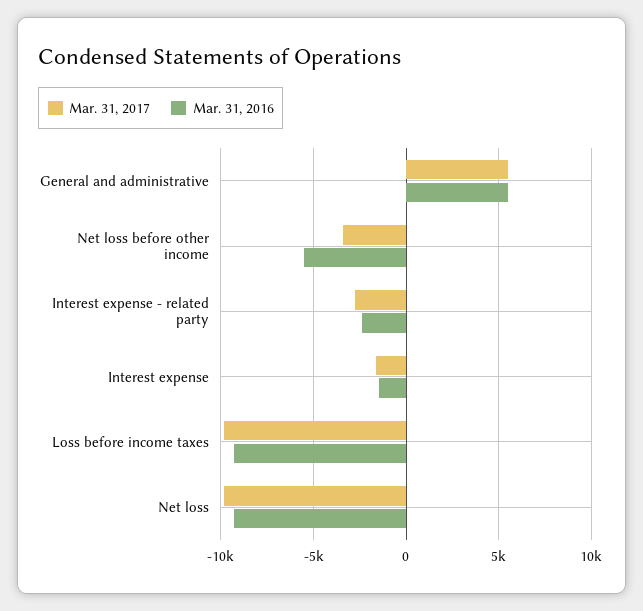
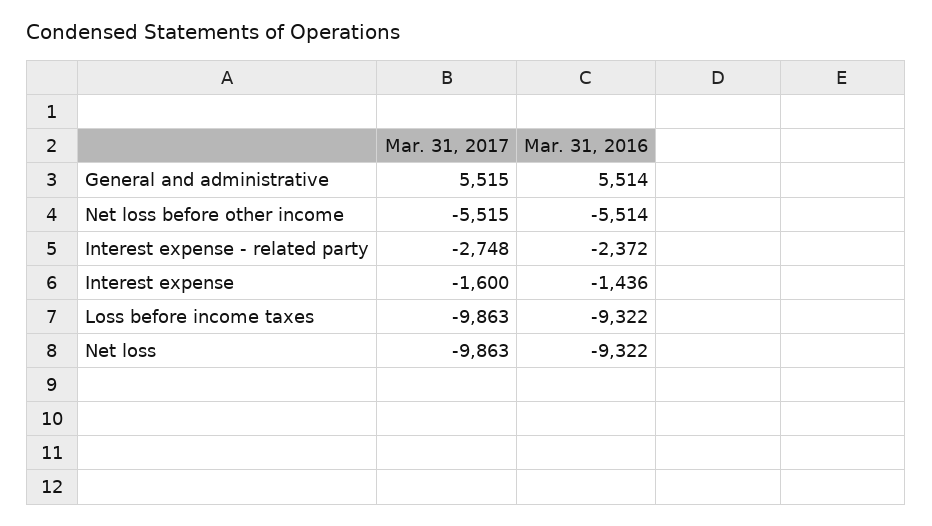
  {
    "Mar. 31, 2017": {
      "General and administrative": 5515,
-     "Net loss before other income": -3500,
+     "Net loss before other income": -5515,
      "Interest expense - related party": -2748,
      "Interest expense": -1600,
      "Loss before income taxes": -9863,
      "Net loss": -9863
    },
    "Mar. 31, 2016": {
      "General and administrative": 5514,
      "Net loss before other income": -5514,
      "Interest expense - related party": -2372,
      "Interest expense": -1436,
      "Loss before income taxes": -9322,
      "Net loss": -9322
    }
  }

